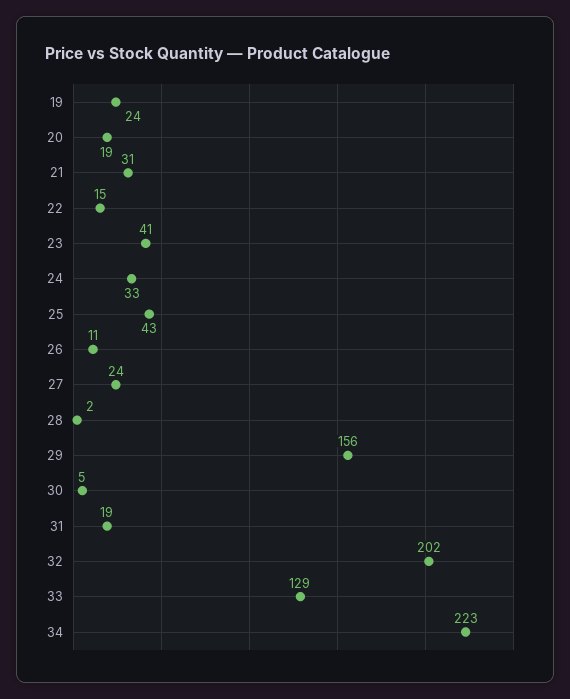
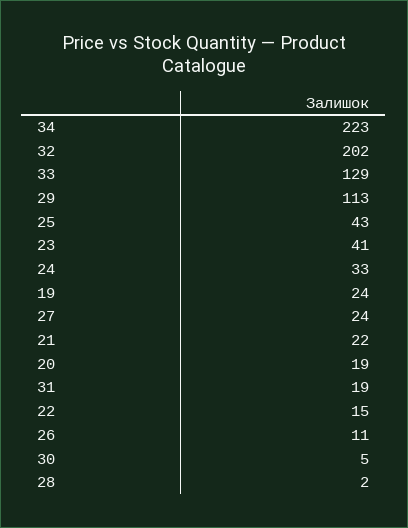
  {
    "19": 24,
    "20": 19,
-   "21": 31,
+   "21": 22,
    "22": 15,
    "23": 41,
    "24": 33,
    "25": 43,
    "26": 11,
    "27": 24,
    "28": 2,
-   "29": 156,
+   "29": 113,
    "30": 5,
    "31": 19,
    "32": 202,
    "33": 129,
    "34": 223
  }

